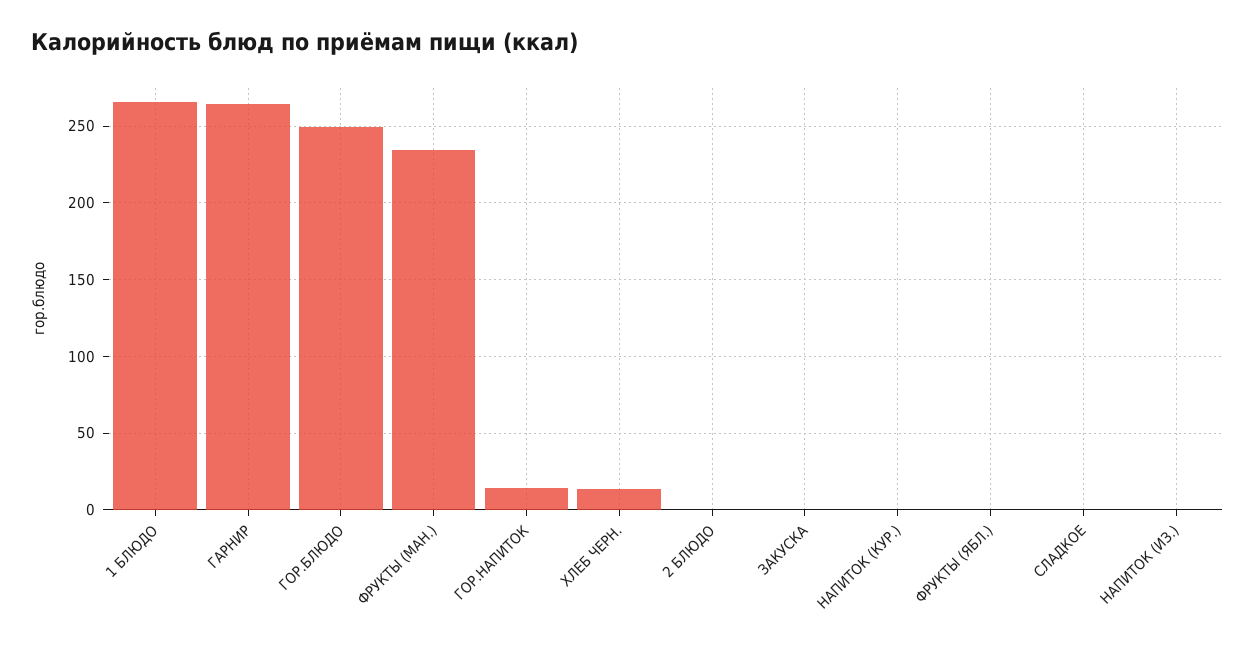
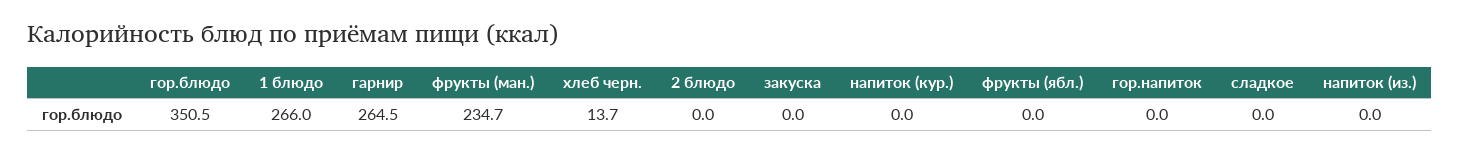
  {
    "1 БЛЮДО": 266,
    "ГАРНИР": 264.5,
-   "ГОР.БЛЮДО": 250,
+   "ГОР.БЛЮДО": 350.5,
    "ФРУКТЫ (МАН.)": 234.7,
-   "ГОР.НАПИТОК": 15,
+   "ГОР.НАПИТОК": 0,
    "ХЛЕБ ЧЕРН.": 13.7,
    "2 БЛЮДО": 0,
    "ЗАКУСКА": 0,
    "НАПИТОК (КУР.)": 0,
    "ФРУКТЫ (ЯБЛ.)": 0,
    "СЛАДКОЕ": 0,
    "НАПИТОК (ИЗ.)": 0
  }

